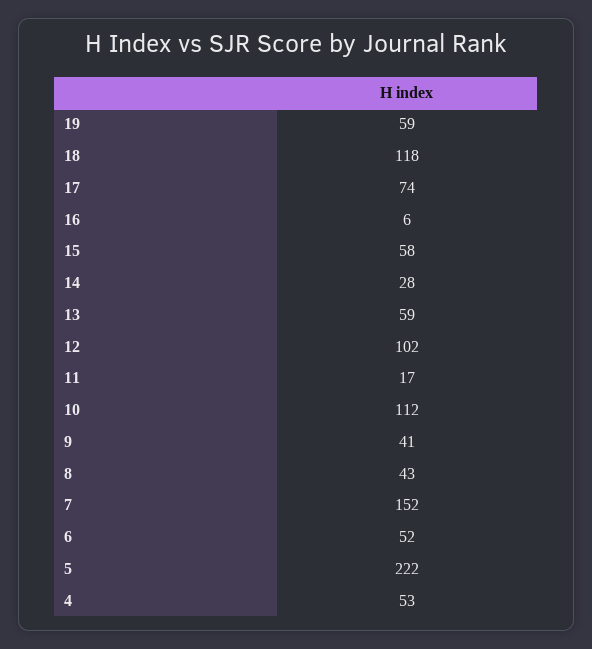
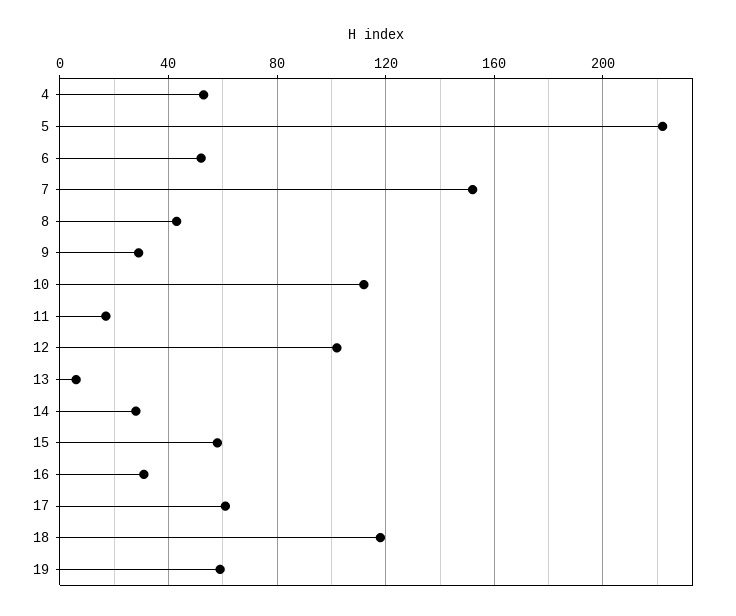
  {
    "19": 59,
    "18": 118,
-   "17": 74,
+   "17": 60,
-   "16": 6,
+   "16": 30,
    "15": 58,
    "14": 28,
-   "13": 59,
+   "13": 5,
    "12": 102,
    "11": 17,
    "10": 112,
-   "9": 41,
+   "9": 30,
    "8": 43,
    "7": 152,
    "6": 52,
    "5": 222,
    "4": 53
  }

